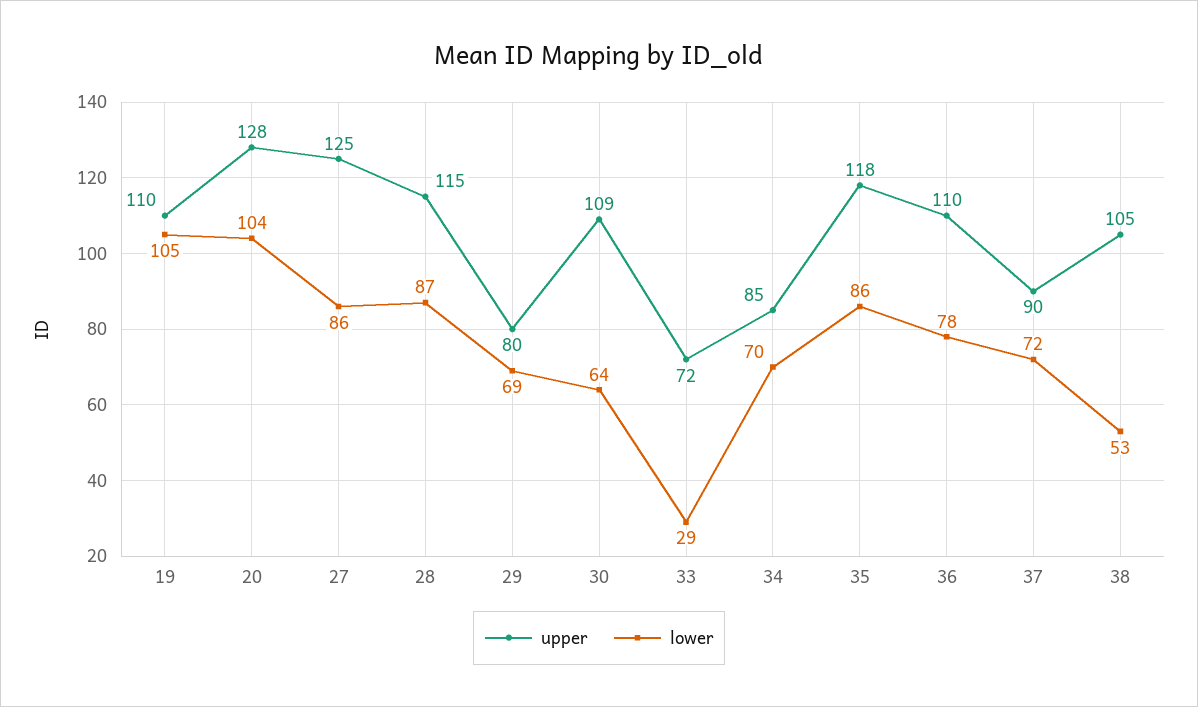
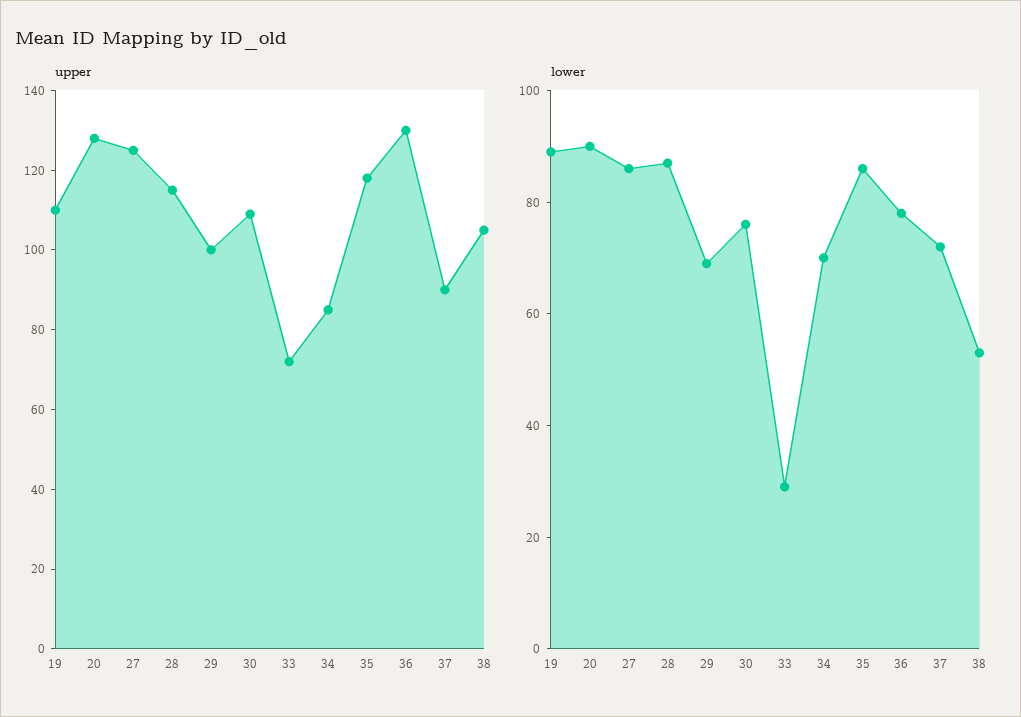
  {
    "upper": {
      "19": 110,
      "20": 128,
      "27": 125,
      "28": 115,
-     "29": 80,
+     "29": 100,
      "30": 109,
      "33": 72,
      "34": 85,
      "35": 118,
-     "36": 110,
+     "36": 130,
      "37": 90,
      "38": 105
    },
    "lower": {
-     "19": 105,
+     "19": 90,
-     "20": 104,
+     "20": 90,
      "27": 86,
      "28": 87,
      "29": 69,
-     "30": 64,
+     "30": 75,
      "33": 29,
      "34": 70,
      "35": 86,
      "36": 78,
      "37": 72,
      "38": 53
    }
  }

